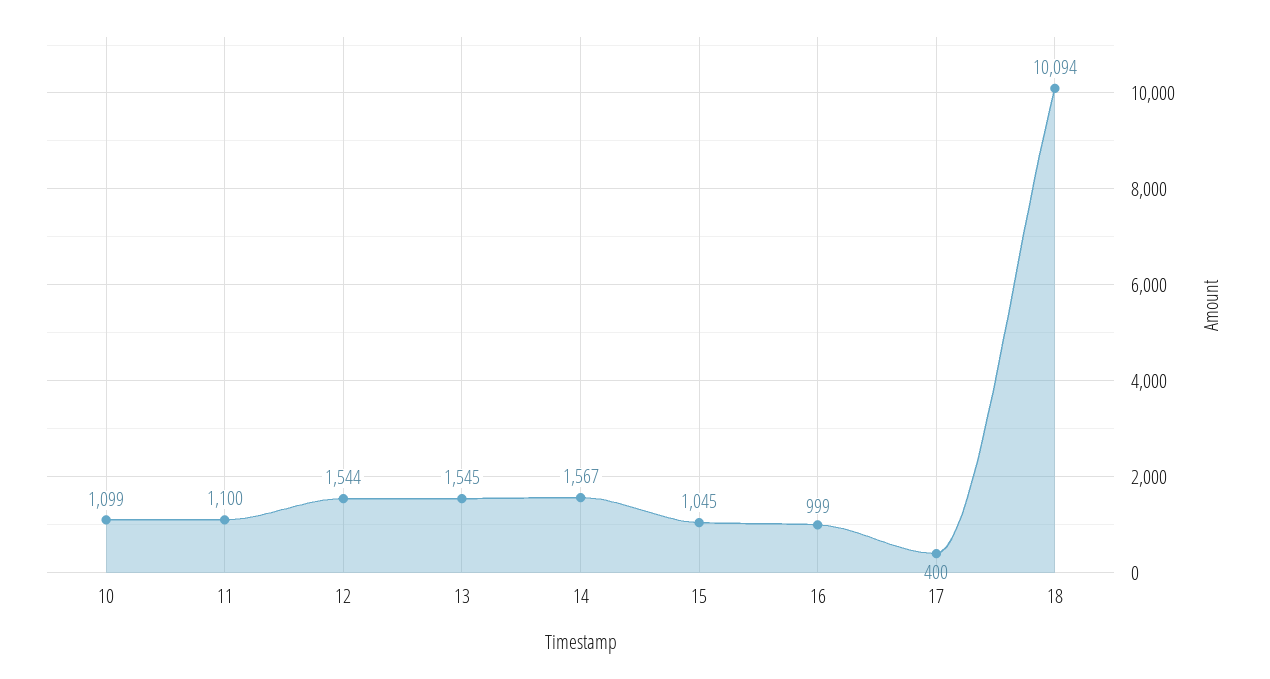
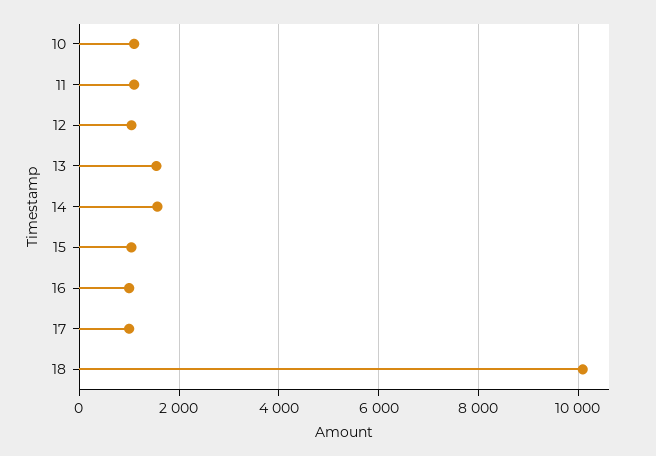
  {
    "10": 1099,
    "11": 1100,
-   "12": 1544,
+   "12": 1000,
    "13": 1545,
    "14": 1567,
    "15": 1045,
    "16": 999,
-   "17": 400,
+   "17": 1000,
    "18": 10094
  }

